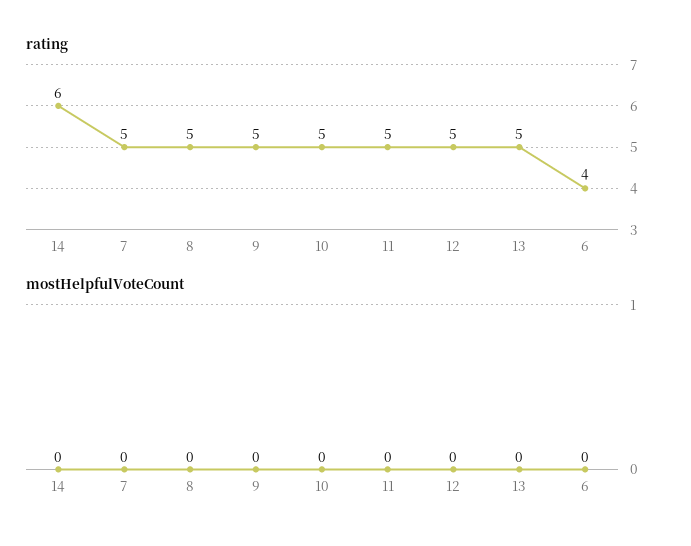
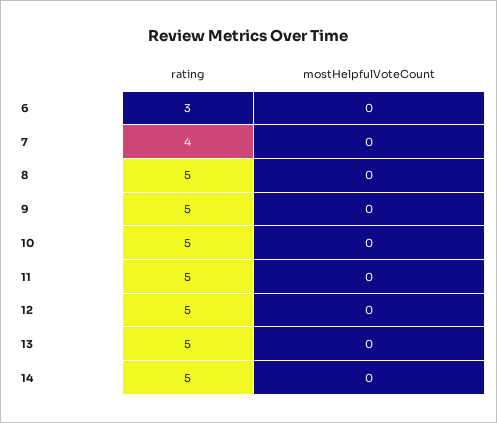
  {
    "rating": {
-     "14": 6,
+     "14": 5,
-     "7": 5,
+     "7": 4,
      "8": 5,
      "9": 5,
      "10": 5,
      "11": 5,
      "12": 5,
      "13": 5,
-     "6": 4
+     "6": 3
    },
    "mostHelpfulVoteCount": {
      "14": 0,
      "7": 0,
      "8": 0,
      "9": 0,
      "10": 0,
      "11": 0,
      "12": 0,
      "13": 0,
      "6": 0
    }
  }

